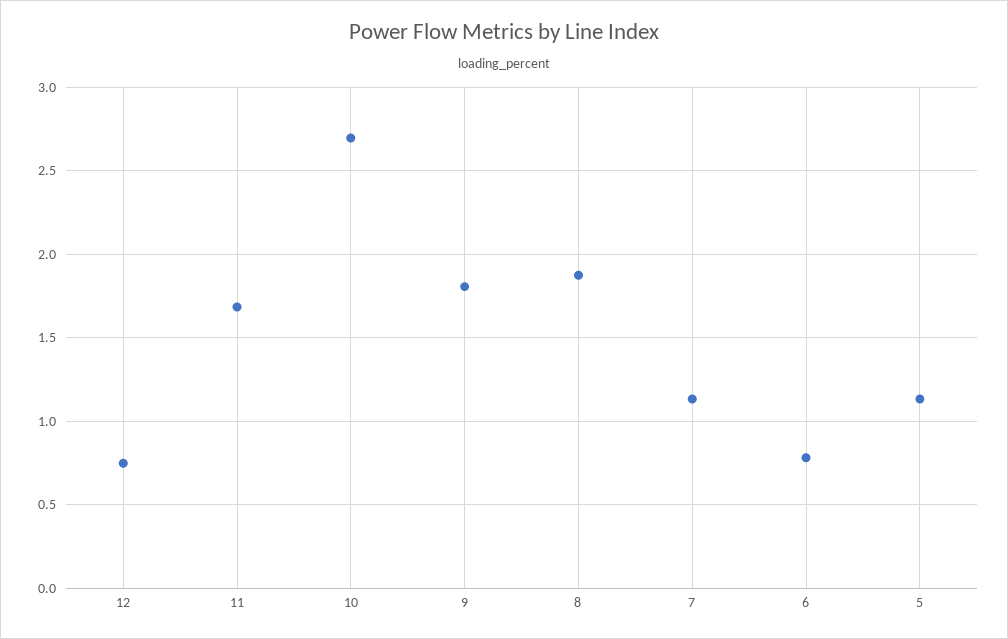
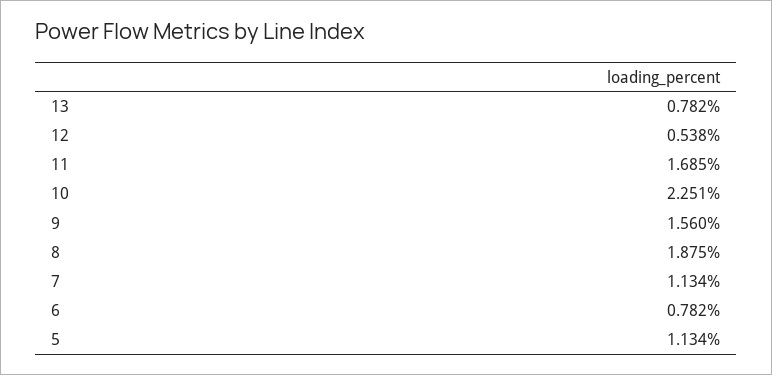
  {
-   "12": 0.75,
+   "12": 0.538,
    "11": 1.685,
-   "10": 2.7,
+   "10": 2.251,
-   "9": 1.8,
+   "9": 1.56,
    "8": 1.875,
    "7": 1.134,
    "6": 0.782,
-   "5": 1.134
+   "5": 1.134,
+   "13": 0.782
  }

